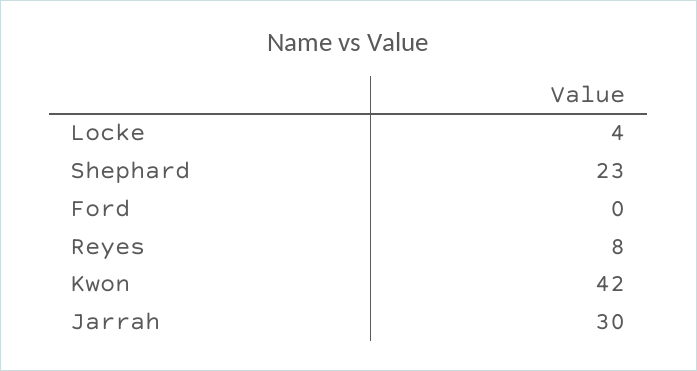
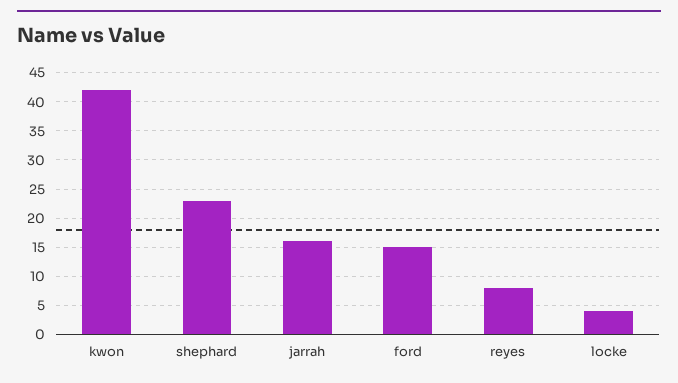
  {
    "Locke": 4,
    "Shephard": 23,
-   "Ford": 0,
+   "Ford": 15,
    "Reyes": 8,
    "Kwon": 42,
-   "Jarrah": 30
+   "Jarrah": 15
  }

